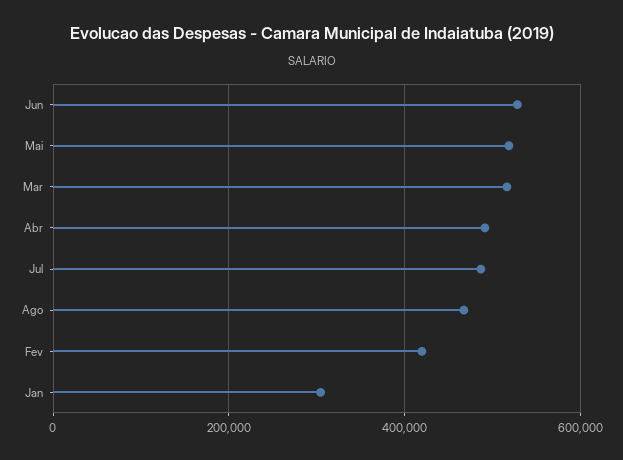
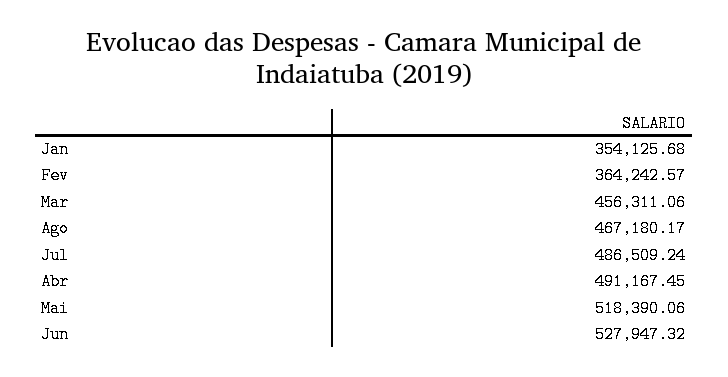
  {
    "Jun": 527947.32,
    "Mai": 518390.06,
-   "Mar": 520000,
+   "Mar": 456311.06,
    "Abr": 491167.45,
    "Jul": 486509.24,
    "Ago": 467180.17,
-   "Fev": 420000,
+   "Fev": 364242.57,
-   "Jan": 300000
+   "Jan": 354125.68
  }

